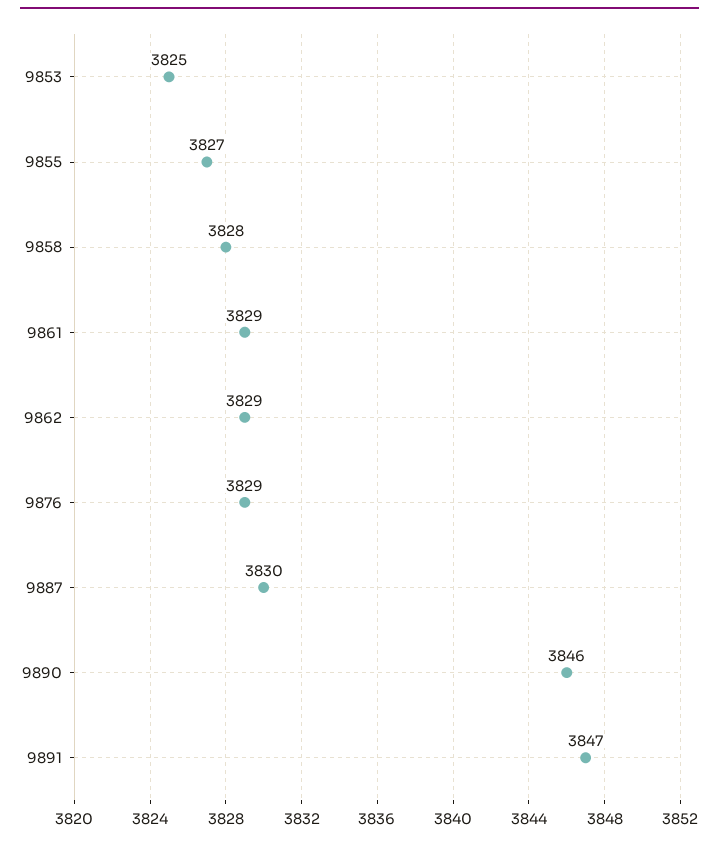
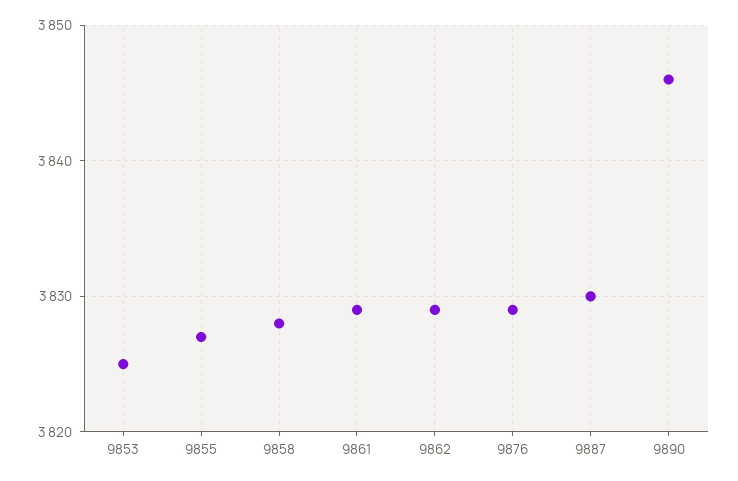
  {
    "9853": 3825,
    "9855": 3827,
    "9858": 3828,
    "9861": 3829,
    "9862": 3829,
    "9876": 3829,
    "9887": 3830,
-   "9890": 3846,
+   "9890": 3846
-   "9891": 3847
  }

